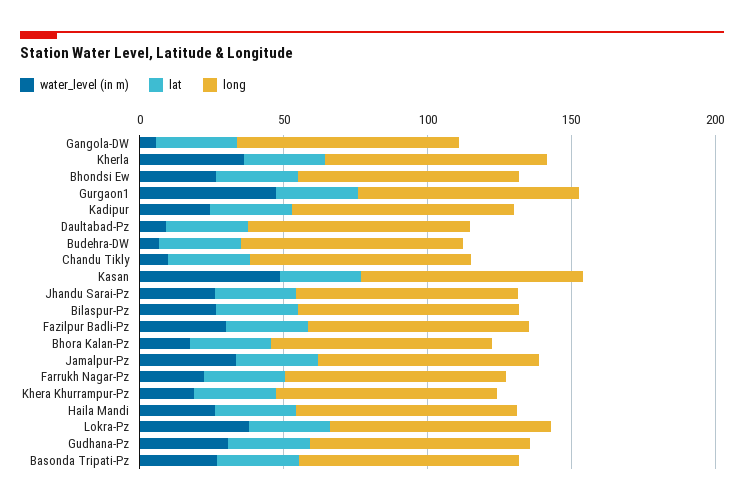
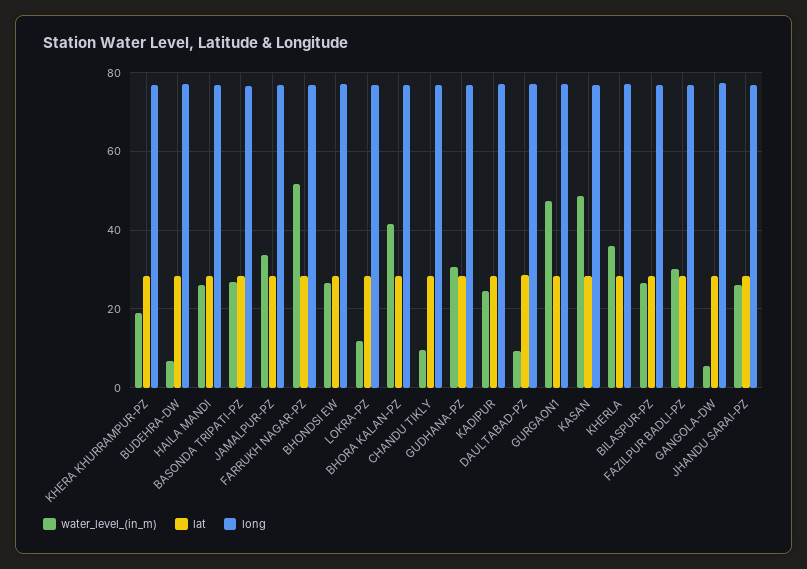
  {
    "water_level (in m)": {
      "Gangola-DW": 6,
      "Kherla": 36,
      "Bhondsi Ew": 26,
      "Gurgaon1": 48,
      "Kadipur": 24,
      "Daultabad-Pz": 10,
      "Budehra-DW": 6,
      "Chandu Tikly": 10,
      "Kasan": 48,
      "Jhandu Sarai-Pz": 26,
      "Bilaspur-Pz": 26,
      "Fazilpur Badli-Pz": 30,
-     "Bhora Kalan-Pz": 20,
+     "Bhora Kalan-Pz": 42,
      "Jamalpur-Pz": 34,
-     "Farrukh Nagar-Pz": 20,
+     "Farrukh Nagar-Pz": 52,
      "Khera Khurrampur-Pz": 18,
      "Haila Mandi": 26,
-     "Lokra-Pz": 40,
+     "Lokra-Pz": 12,
      "Gudhana-Pz": 30,
      "Basonda Tripati-Pz": 26
    },
    "lat": {
      "Gangola-DW": 28,
      "Kherla": 28,
      "Bhondsi Ew": 28,
      "Gurgaon1": 28,
      "Kadipur": 28,
      "Daultabad-Pz": 28,
      "Budehra-DW": 28,
      "Chandu Tikly": 28,
      "Kasan": 28,
      "Jhandu Sarai-Pz": 28,
      "Bilaspur-Pz": 28,
      "Fazilpur Badli-Pz": 28,
      "Bhora Kalan-Pz": 28,
      "Jamalpur-Pz": 28,
      "Farrukh Nagar-Pz": 28,
      "Khera Khurrampur-Pz": 28,
      "Haila Mandi": 28,
      "Lokra-Pz": 28,
      "Gudhana-Pz": 28,
      "Basonda Tripati-Pz": 28
    },
    "long": {
      "Gangola-DW": 78,
      "Kherla": 78,
      "Bhondsi Ew": 78,
      "Gurgaon1": 78,
      "Kadipur": 78,
      "Daultabad-Pz": 76,
      "Budehra-DW": 76,
      "Chandu Tikly": 76,
      "Kasan": 76,
      "Jhandu Sarai-Pz": 76,
      "Bilaspur-Pz": 76,
      "Fazilpur Badli-Pz": 76,
      "Bhora Kalan-Pz": 76,
      "Jamalpur-Pz": 76,
      "Farrukh Nagar-Pz": 76,
      "Khera Khurrampur-Pz": 76,
      "Haila Mandi": 76,
      "Lokra-Pz": 76,
      "Gudhana-Pz": 76,
      "Basonda Tripati-Pz": 76
    }
  }

